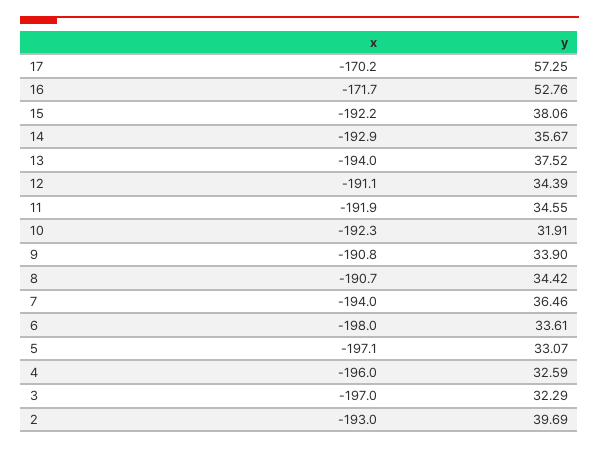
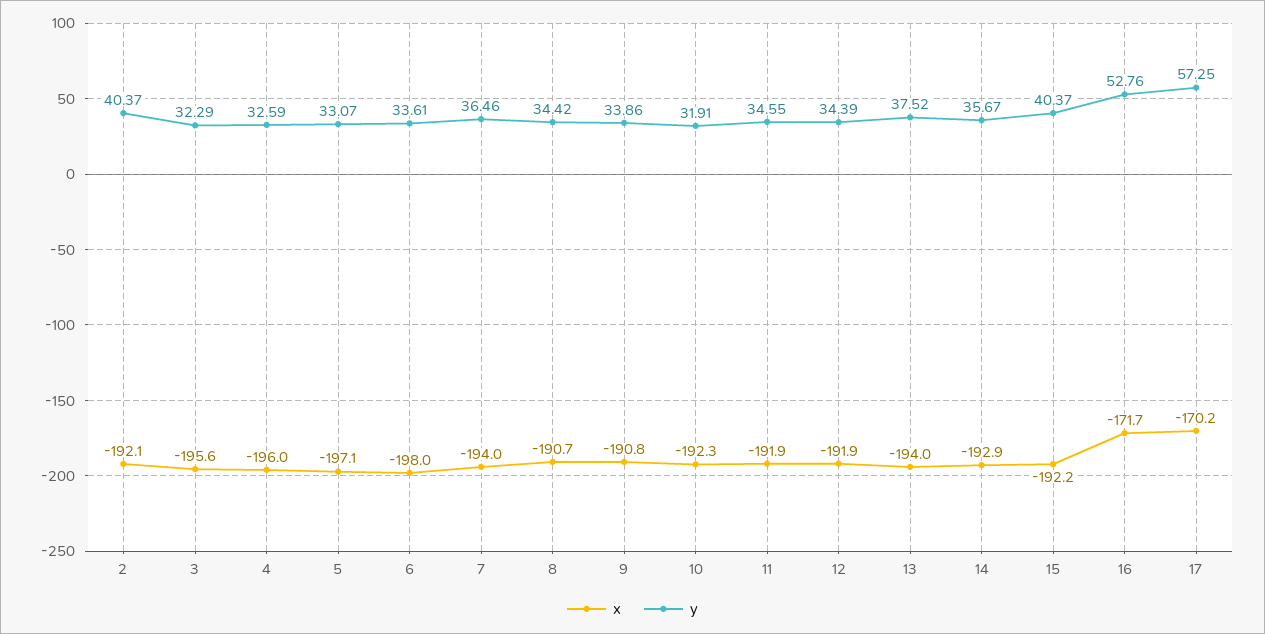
  {
    "x": {
      "17": -170.2,
      "16": -171.7,
      "15": -192.2,
      "14": -192.9,
      "13": -194,
-     "12": -191.1,
+     "12": -191.9,
      "11": -191.9,
      "10": -192.3,
      "9": -190.8,
      "8": -190.7,
      "7": -194,
      "6": -198,
      "5": -197.1,
      "4": -196,
-     "3": -197,
+     "3": -195.6,
-     "2": -193
+     "2": -192.1
    },
    "y": {
      "17": 57.25,
      "16": 52.76,
-     "15": 38.06,
+     "15": 40.37,
      "14": 35.67,
      "13": 37.52,
      "12": 34.39,
      "11": 34.55,
      "10": 31.91,
-     "9": 33.9,
+     "9": 33.86,
      "8": 34.42,
      "7": 36.46,
      "6": 33.61,
      "5": 33.07,
      "4": 32.59,
      "3": 32.29,
-     "2": 39.69
+     "2": 40.37
    }
  }

